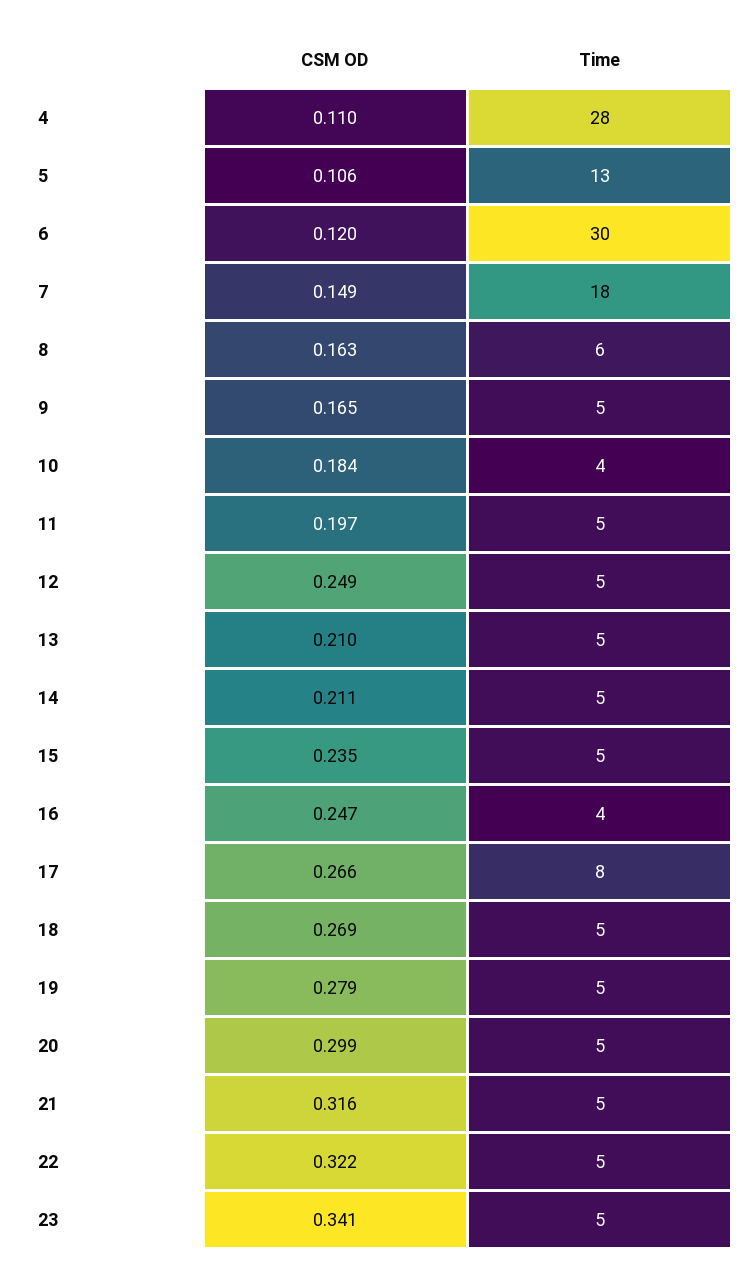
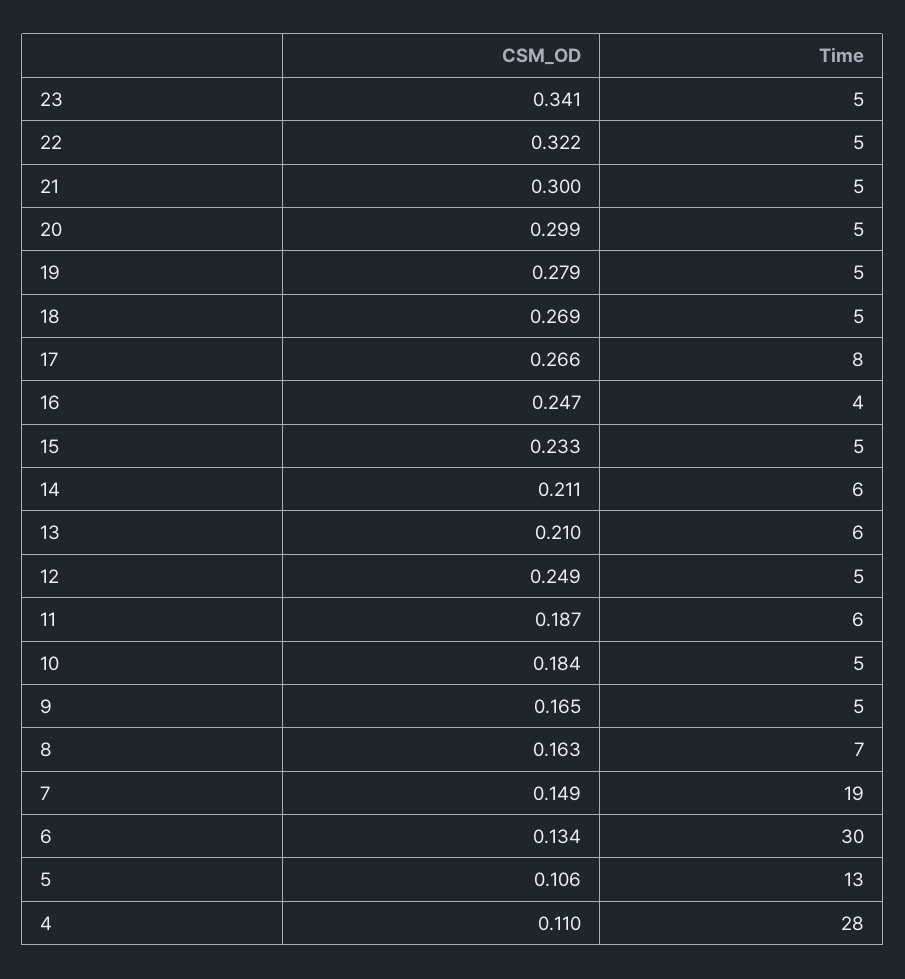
  {
    "CSM OD": {
      "4": 0.11,
      "5": 0.106,
-     "6": 0.12,
+     "6": 0.134,
      "7": 0.149,
      "8": 0.163,
      "9": 0.165,
      "10": 0.184,
-     "11": 0.197,
+     "11": 0.187,
      "12": 0.249,
      "13": 0.21,
      "14": 0.211,
-     "15": 0.235,
+     "15": 0.233,
      "16": 0.247,
      "17": 0.266,
      "18": 0.269,
      "19": 0.279,
      "20": 0.299,
-     "21": 0.316,
+     "21": 0.3,
      "22": 0.322,
      "23": 0.341
    },
    "Time": {
      "4": 28,
      "5": 13,
      "6": 30,
-     "7": 18,
+     "7": 19,
-     "8": 6,
+     "8": 7,
      "9": 5,
-     "10": 4,
+     "10": 5,
-     "11": 5,
+     "11": 6,
      "12": 5,
-     "13": 5,
+     "13": 6,
-     "14": 5,
+     "14": 6,
      "15": 5,
      "16": 4,
      "17": 8,
      "18": 5,
      "19": 5,
      "20": 5,
      "21": 5,
      "22": 5,
      "23": 5
    }
  }

